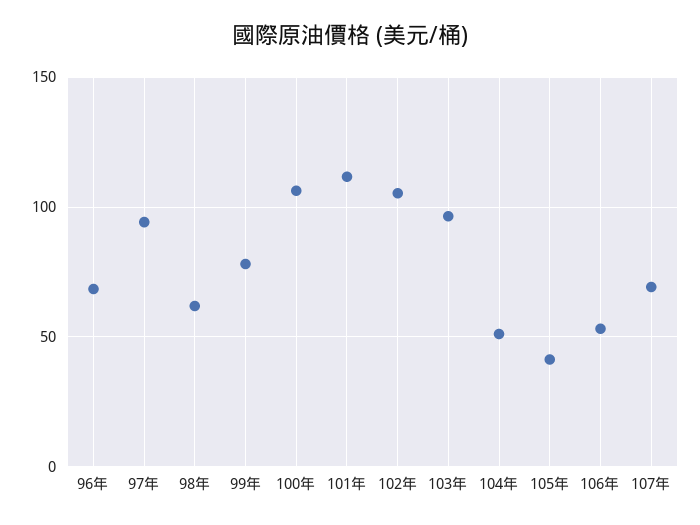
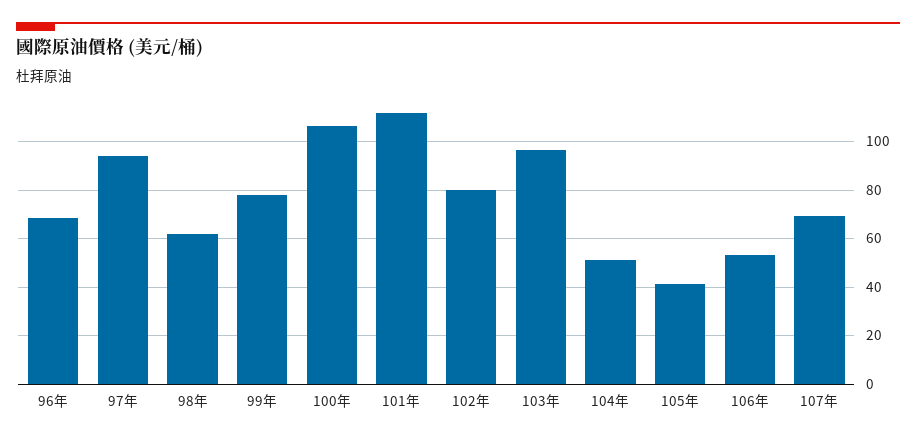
  {
    "96年": 67.5,
    "97年": 95,
    "98年": 62.5,
    "99年": 77.5,
    "100年": 107.5,
    "101年": 112.5,
-   "102年": 105,
+   "102年": 80,
    "103年": 97.5,
    "104年": 50,
    "105年": 42.5,
    "106年": 52.5,
    "107年": 70
  }

